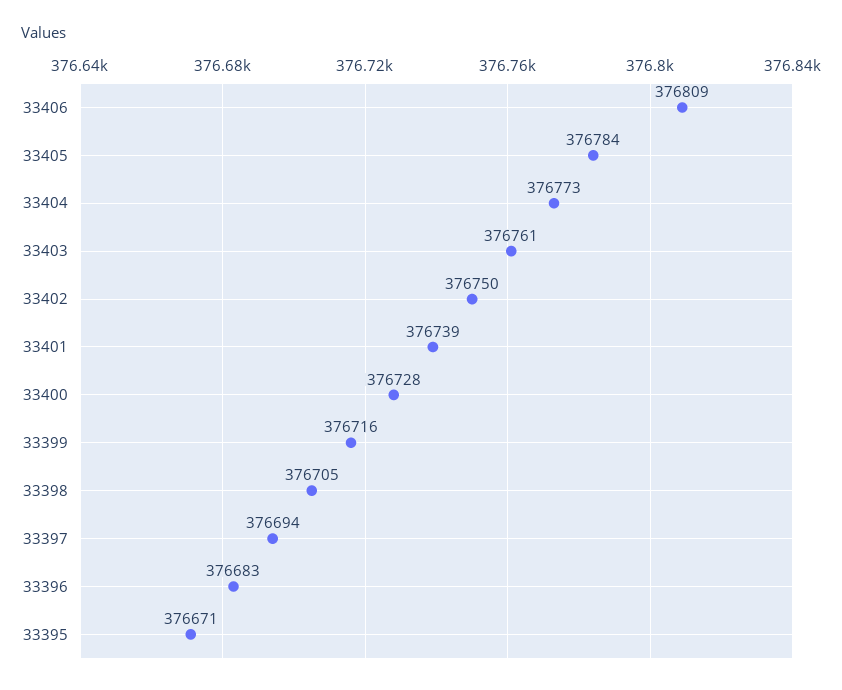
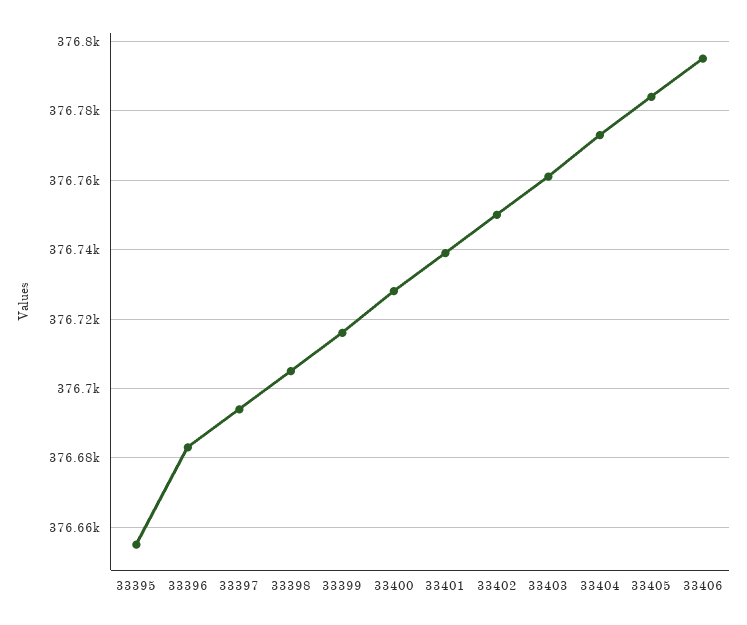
  {
-   "33406": 376809,
+   "33406": 376795,
    "33405": 376784,
    "33404": 376773,
    "33403": 376761,
    "33402": 376750,
    "33401": 376739,
    "33400": 376728,
    "33399": 376716,
    "33398": 376705,
    "33397": 376694,
    "33396": 376683,
-   "33395": 376671
+   "33395": 376655
  }

